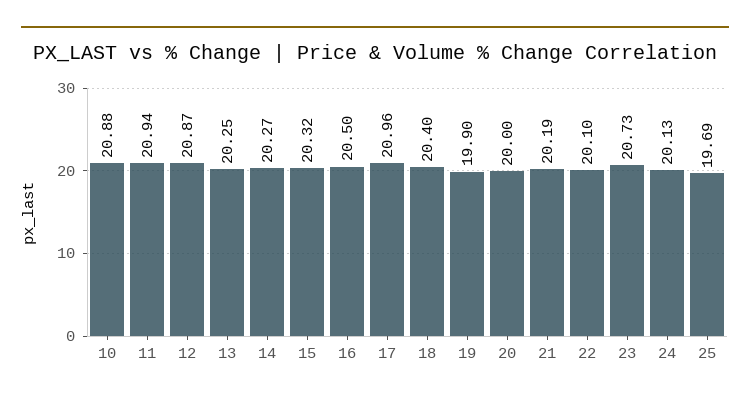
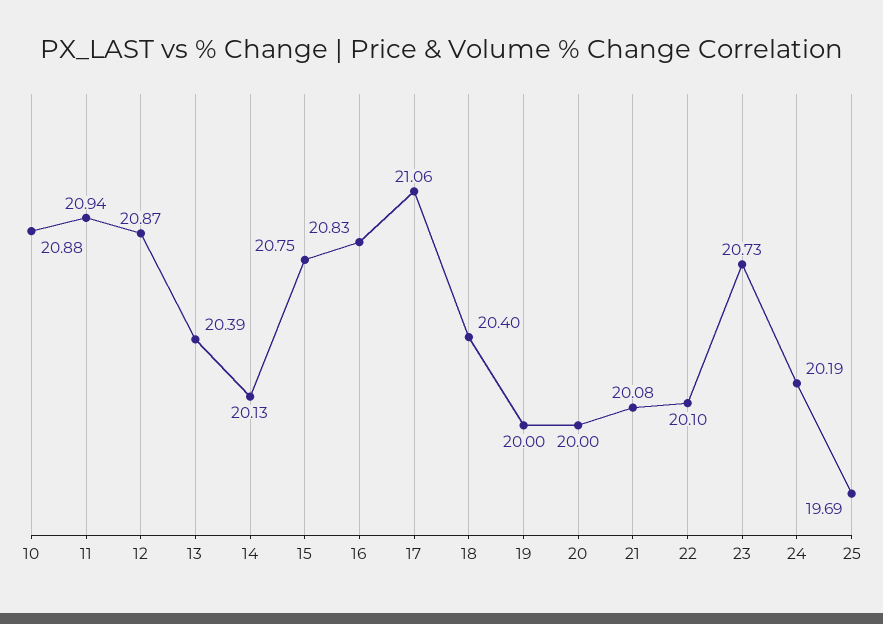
  {
    "10": 20.88,
    "11": 20.94,
    "12": 20.87,
-   "13": 20.25,
+   "13": 20.39,
-   "14": 20.27,
+   "14": 20.13,
-   "15": 20.32,
+   "15": 20.75,
-   "16": 20.5,
+   "16": 20.83,
-   "17": 20.96,
+   "17": 21.06,
    "18": 20.4,
-   "19": 19.9,
+   "19": 20,
    "20": 20,
-   "21": 20.19,
+   "21": 20.08,
    "22": 20.1,
    "23": 20.73,
-   "24": 20.13,
+   "24": 20.19,
    "25": 19.69
  }

